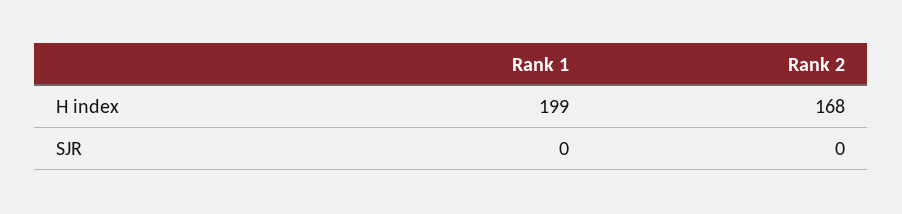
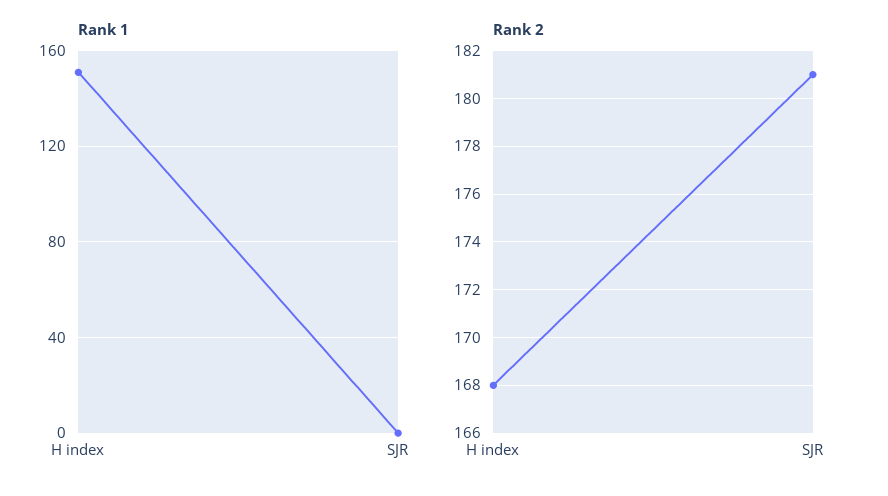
  {
    "Rank 1": {
-     "H index": 199,
+     "H index": 150,
      "SJR": 0
    },
    "Rank 2": {
      "H index": 168,
-     "SJR": 0
+     "SJR": 181
    }
  }

